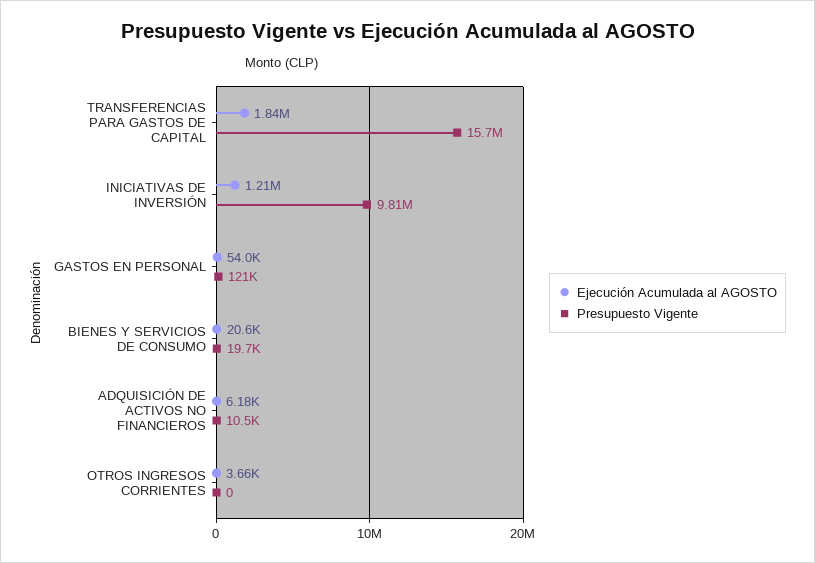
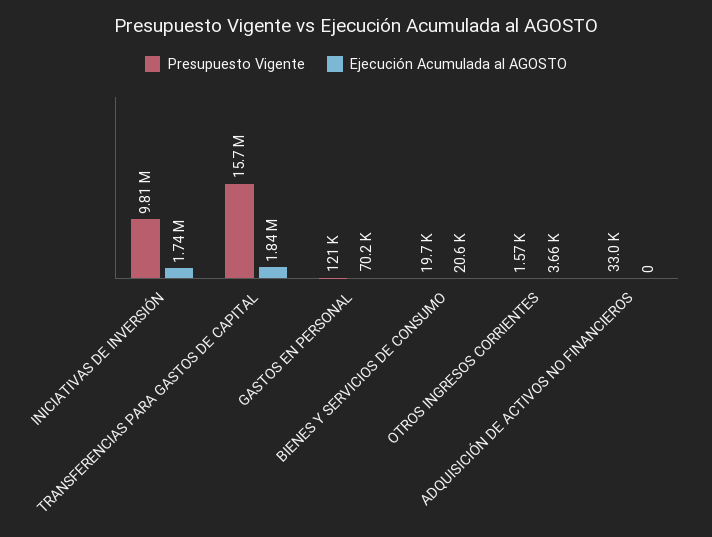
  {
    "Ejecución Acumulada al AGOSTO": {
      "TRANSFERENCIAS PARA GASTOS DE CAPITAL": 1840000,
-     "INICIATIVAS DE INVERSIÓN": 1210000,
+     "INICIATIVAS DE INVERSIÓN": 1740000,
-     "GASTOS EN PERSONAL": 54000,
+     "GASTOS EN PERSONAL": 70200,
      "BIENES Y SERVICIOS DE CONSUMO": 20600,
-     "ADQUISICIÓN DE ACTIVOS NO FINANCIEROS": 6180,
+     "ADQUISICIÓN DE ACTIVOS NO FINANCIEROS": 0,
      "OTROS INGRESOS CORRIENTES": 3660
    },
    "Presupuesto Vigente": {
      "TRANSFERENCIAS PARA GASTOS DE CAPITAL": 15700000,
      "INICIATIVAS DE INVERSIÓN": 9810000,
      "GASTOS EN PERSONAL": 121000,
      "BIENES Y SERVICIOS DE CONSUMO": 19700,
-     "ADQUISICIÓN DE ACTIVOS NO FINANCIEROS": 10500,
+     "ADQUISICIÓN DE ACTIVOS NO FINANCIEROS": 33000,
-     "OTROS INGRESOS CORRIENTES": 0
+     "OTROS INGRESOS CORRIENTES": 1570
    }
  }

